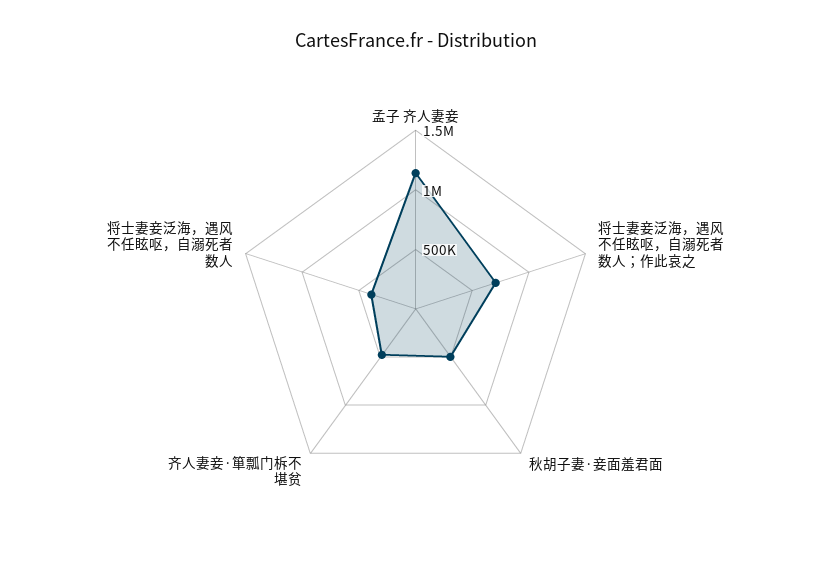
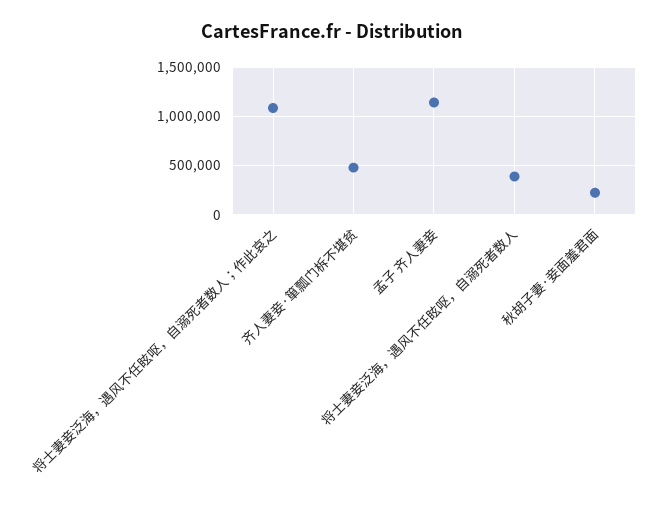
  {
    "孟子 齐人妻妾": 1100000,
-   "将士妻妾泛海，遇风不任眩呕，自溺死者数人；作此哀之": 700000,
+   "将士妻妾泛海，遇风不任眩呕，自溺死者数人；作此哀之": 1100000,
-   "秋胡子妻·妾面羞君面": 500000,
+   "秋胡子妻·妾面羞君面": 200000,
    "齐人妻妾·箪瓢门柝不堪贫": 500000,
    "将士妻妾泛海，遇风不任眩呕，自溺死者数人": 400000
  }

